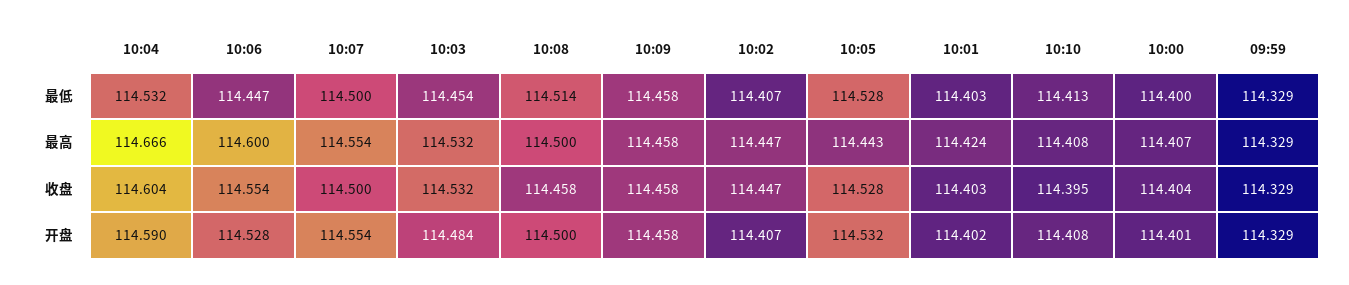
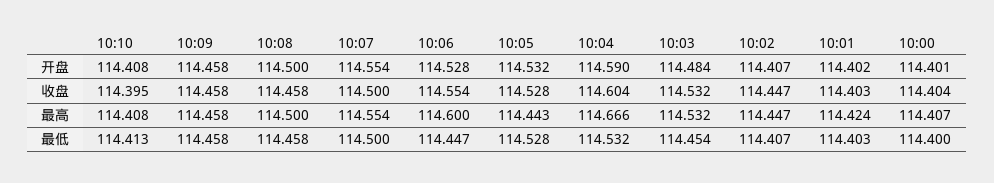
  {
    "10:04": {
      "最低": 114.532,
      "最高": 114.666,
      "收盘": 114.604,
      "开盘": 114.59
    },
    "10:06": {
      "最低": 114.447,
      "最高": 114.6,
      "收盘": 114.554,
      "开盘": 114.528
    },
    "10:07": {
      "最低": 114.5,
      "最高": 114.554,
      "收盘": 114.5,
      "开盘": 114.554
    },
    "10:03": {
      "最低": 114.454,
      "最高": 114.532,
      "收盘": 114.532,
      "开盘": 114.484
    },
    "10:08": {
-     "最低": 114.514,
+     "最低": 114.458,
      "最高": 114.5,
      "收盘": 114.458,
      "开盘": 114.5
    },
    "10:09": {
      "最低": 114.458,
      "最高": 114.458,
      "收盘": 114.458,
      "开盘": 114.458
    },
    "10:02": {
      "最低": 114.407,
      "最高": 114.447,
      "收盘": 114.447,
      "开盘": 114.407
    },
    "10:05": {
      "最低": 114.528,
      "最高": 114.443,
      "收盘": 114.528,
      "开盘": 114.532
    },
    "10:01": {
      "最低": 114.403,
      "最高": 114.424,
      "收盘": 114.403,
      "开盘": 114.402
    },
    "10:10": {
      "最低": 114.413,
      "最高": 114.408,
      "收盘": 114.395,
      "开盘": 114.408
    },
    "10:00": {
      "最低": 114.4,
      "最高": 114.407,
      "收盘": 114.404,
      "开盘": 114.401
-   },
+   }
-   "09:59": {
-     "最低": 114.329,
-     "最高": 114.329,
-     "收盘": 114.329,
-     "开盘": 114.329
-   }
  }

